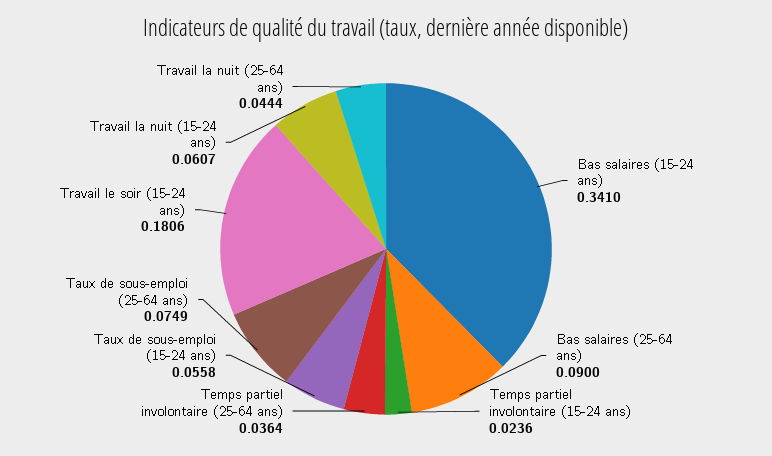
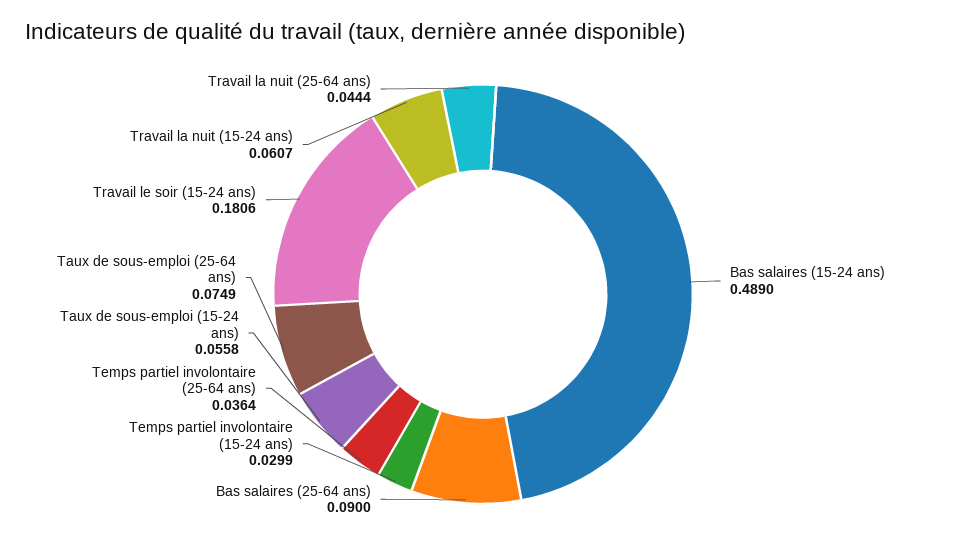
  {
-   "Bas salaires (15-24 ans)": 0.341,
+   "Bas salaires (15-24 ans)": 0.489,
    "Bas salaires (25-64 ans)": 0.09,
-   "Temps partiel involontaire (15-24 ans)": 0.0236,
+   "Temps partiel involontaire (15-24 ans)": 0.0299,
    "Temps partiel involontaire (25-64 ans)": 0.0364,
    "Taux de sous-emploi (15-24 ans)": 0.0558,
    "Taux de sous-emploi (25-64 ans)": 0.0749,
    "Travail le soir (15-24 ans)": 0.1806,
    "Travail la nuit (15-24 ans)": 0.0607,
    "Travail la nuit (25-64 ans)": 0.0444
  }

